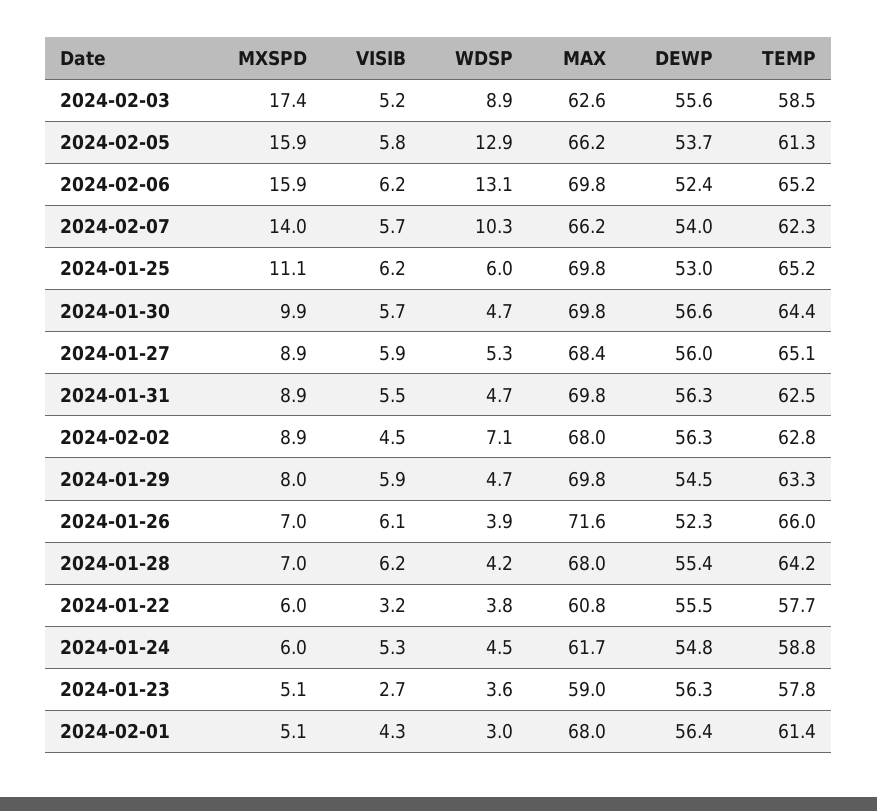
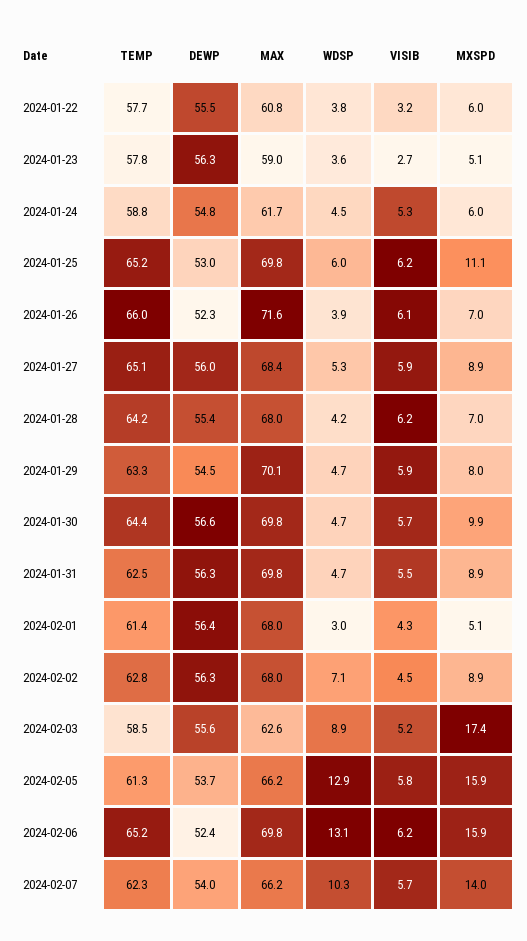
  {
    "MXSPD": {
      "2024-02-03": 17.4,
      "2024-02-05": 15.9,
      "2024-02-06": 15.9,
      "2024-02-07": 14,
      "2024-01-25": 11.1,
      "2024-01-30": 9.9,
      "2024-01-27": 8.9,
      "2024-01-31": 8.9,
      "2024-02-02": 8.9,
      "2024-01-29": 8,
      "2024-01-26": 7,
      "2024-01-28": 7,
      "2024-01-22": 6,
      "2024-01-24": 6,
      "2024-01-23": 5.1,
      "2024-02-01": 5.1
    },
    "VISIB": {
      "2024-02-03": 5.2,
      "2024-02-05": 5.8,
      "2024-02-06": 6.2,
      "2024-02-07": 5.7,
      "2024-01-25": 6.2,
      "2024-01-30": 5.7,
      "2024-01-27": 5.9,
      "2024-01-31": 5.5,
      "2024-02-02": 4.5,
      "2024-01-29": 5.9,
      "2024-01-26": 6.1,
      "2024-01-28": 6.2,
      "2024-01-22": 3.2,
      "2024-01-24": 5.3,
      "2024-01-23": 2.7,
      "2024-02-01": 4.3
    },
    "WDSP": {
      "2024-02-03": 8.9,
      "2024-02-05": 12.9,
      "2024-02-06": 13.1,
      "2024-02-07": 10.3,
      "2024-01-25": 6,
      "2024-01-30": 4.7,
      "2024-01-27": 5.3,
      "2024-01-31": 4.7,
      "2024-02-02": 7.1,
      "2024-01-29": 4.7,
      "2024-01-26": 3.9,
      "2024-01-28": 4.2,
      "2024-01-22": 3.8,
      "2024-01-24": 4.5,
      "2024-01-23": 3.6,
      "2024-02-01": 3
    },
    "MAX": {
      "2024-02-03": 62.6,
      "2024-02-05": 66.2,
      "2024-02-06": 69.8,
      "2024-02-07": 66.2,
      "2024-01-25": 69.8,
      "2024-01-30": 69.8,
      "2024-01-27": 68.4,
      "2024-01-31": 69.8,
      "2024-02-02": 68,
-     "2024-01-29": 69.8,
+     "2024-01-29": 70.1,
      "2024-01-26": 71.6,
      "2024-01-28": 68,
      "2024-01-22": 60.8,
      "2024-01-24": 61.7,
      "2024-01-23": 59,
      "2024-02-01": 68
    },
    "DEWP": {
      "2024-02-03": 55.6,
      "2024-02-05": 53.7,
      "2024-02-06": 52.4,
      "2024-02-07": 54,
      "2024-01-25": 53,
      "2024-01-30": 56.6,
      "2024-01-27": 56,
      "2024-01-31": 56.3,
      "2024-02-02": 56.3,
      "2024-01-29": 54.5,
      "2024-01-26": 52.3,
      "2024-01-28": 55.4,
      "2024-01-22": 55.5,
      "2024-01-24": 54.8,
      "2024-01-23": 56.3,
      "2024-02-01": 56.4
    },
    "TEMP": {
      "2024-02-03": 58.5,
      "2024-02-05": 61.3,
      "2024-02-06": 65.2,
      "2024-02-07": 62.3,
      "2024-01-25": 65.2,
      "2024-01-30": 64.4,
      "2024-01-27": 65.1,
      "2024-01-31": 62.5,
      "2024-02-02": 62.8,
      "2024-01-29": 63.3,
      "2024-01-26": 66,
      "2024-01-28": 64.2,
      "2024-01-22": 57.7,
      "2024-01-24": 58.8,
      "2024-01-23": 57.8,
      "2024-02-01": 61.4
    }
  }

